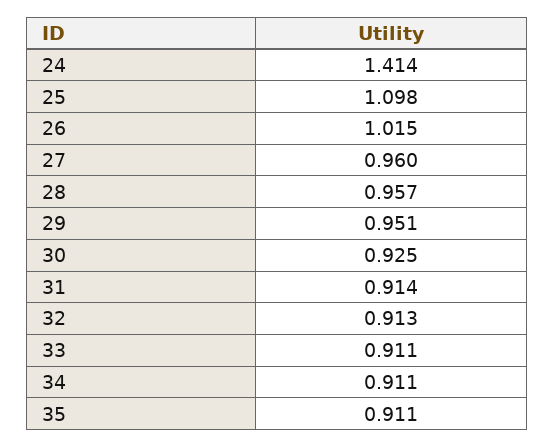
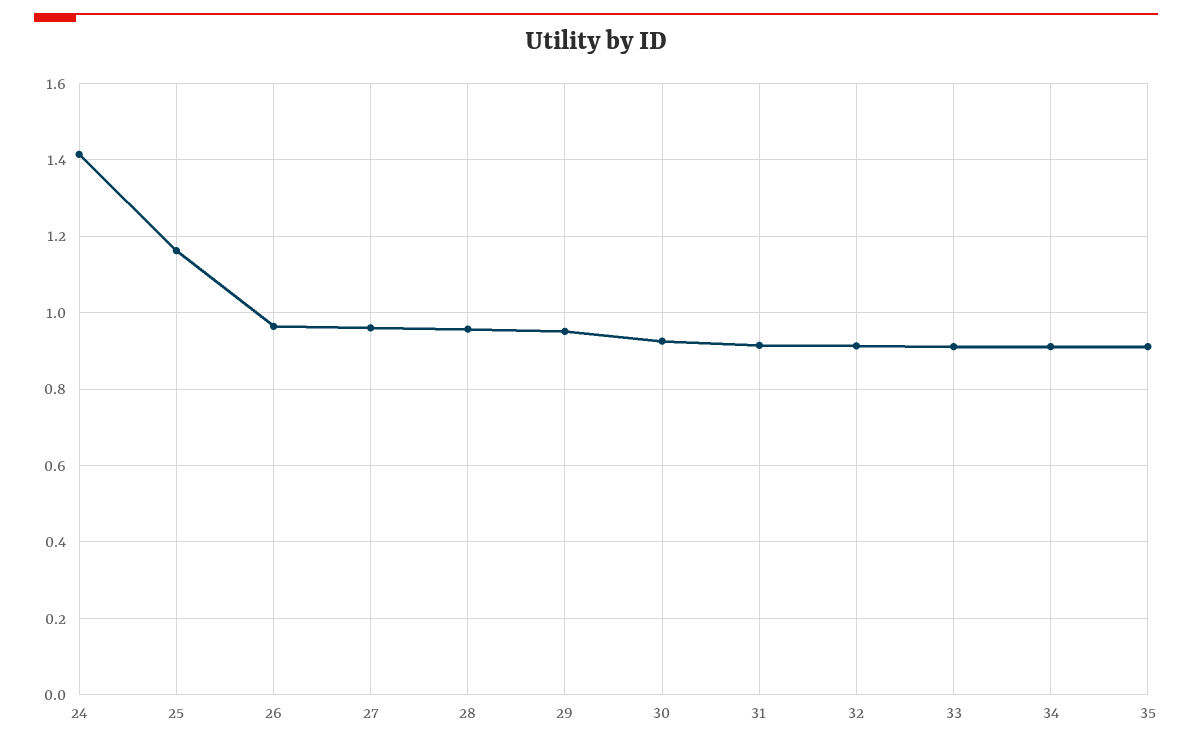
  {
    "24": 1.414,
-   "25": 1.098,
+   "25": 1.16,
-   "26": 1.015,
+   "26": 0.96,
    "27": 0.96,
    "28": 0.957,
    "29": 0.951,
    "30": 0.925,
    "31": 0.914,
    "32": 0.913,
    "33": 0.911,
    "34": 0.911,
    "35": 0.911
  }

